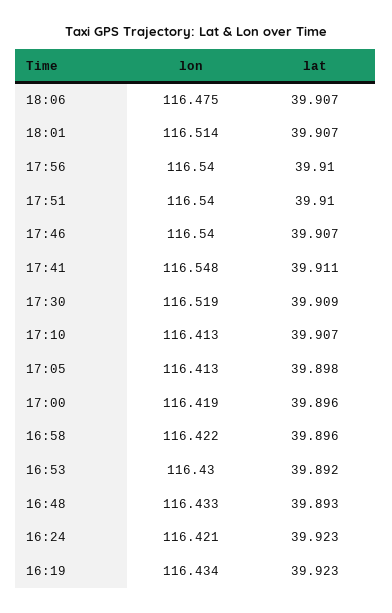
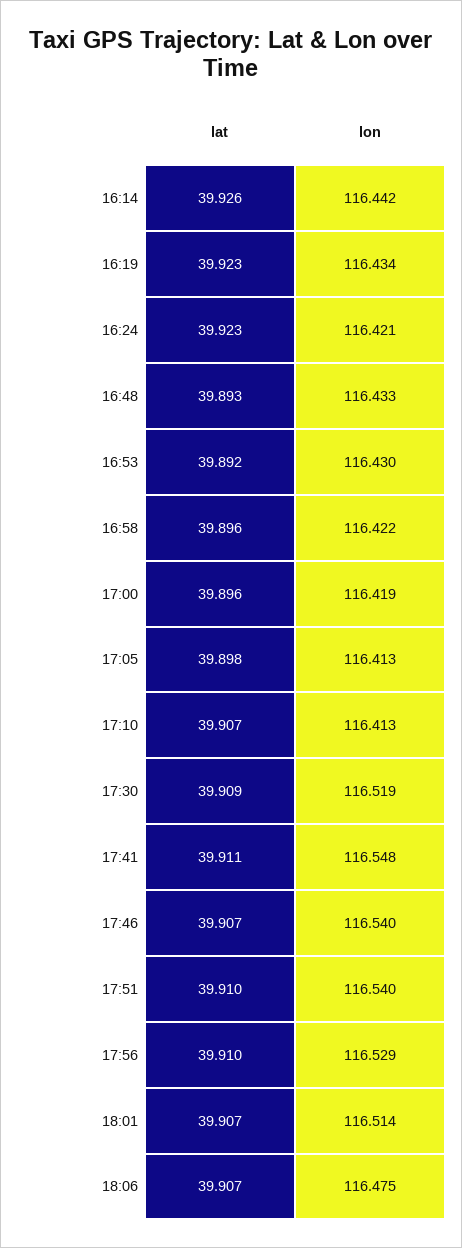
  {
    "lon": {
      "18:06": 116.475,
      "18:01": 116.514,
-     "17:56": 116.54,
+     "17:56": 116.529,
      "17:51": 116.54,
      "17:46": 116.54,
      "17:41": 116.548,
      "17:30": 116.519,
      "17:10": 116.413,
      "17:05": 116.413,
      "17:00": 116.419,
      "16:58": 116.422,
      "16:53": 116.43,
      "16:48": 116.433,
      "16:24": 116.421,
-     "16:19": 116.434
+     "16:19": 116.434,
+     "16:14": 116.442
    },
    "lat": {
      "18:06": 39.907,
      "18:01": 39.907,
      "17:56": 39.91,
      "17:51": 39.91,
      "17:46": 39.907,
      "17:41": 39.911,
      "17:30": 39.909,
      "17:10": 39.907,
      "17:05": 39.898,
      "17:00": 39.896,
      "16:58": 39.896,
      "16:53": 39.892,
      "16:48": 39.893,
      "16:24": 39.923,
-     "16:19": 39.923
+     "16:19": 39.923,
+     "16:14": 39.926
    }
  }

